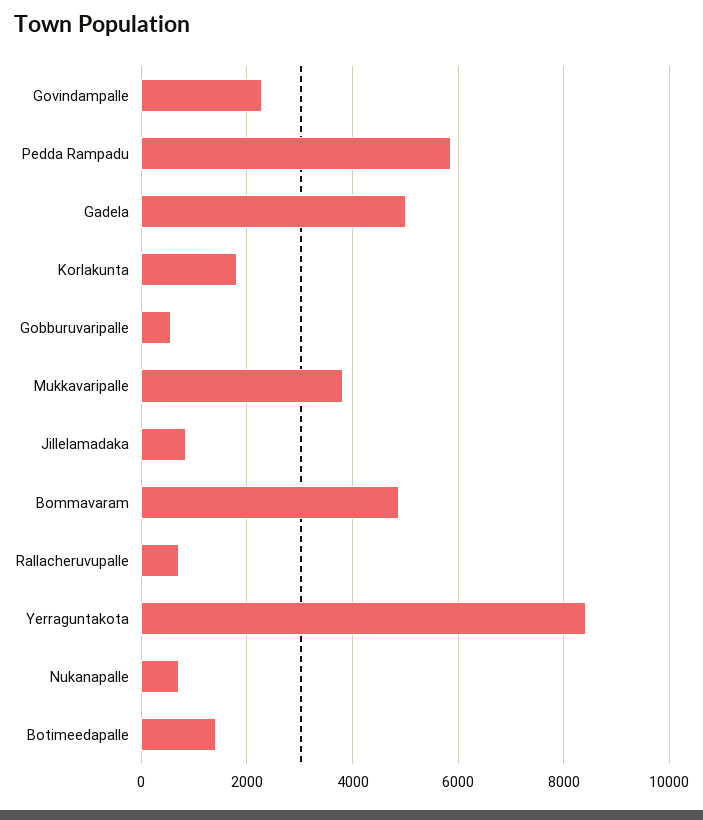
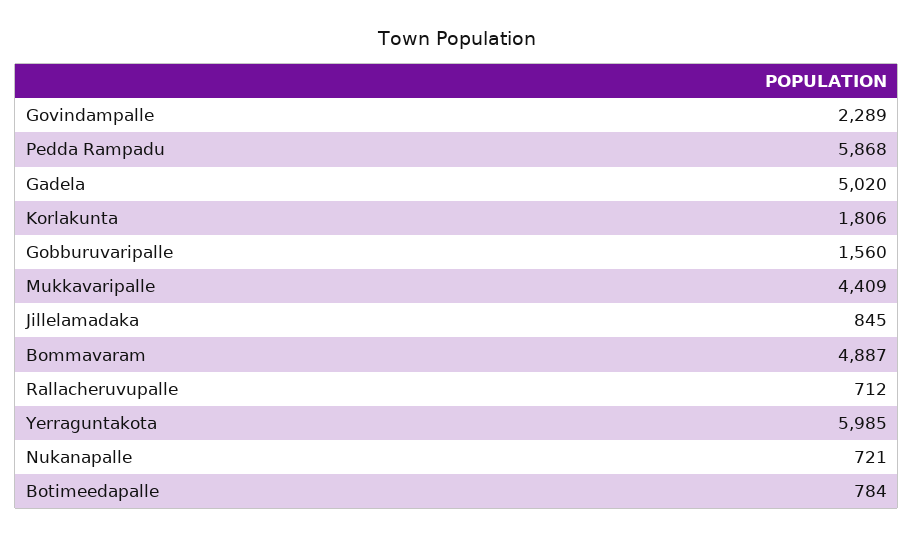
  {
    "Govindampalle": 2289,
    "Pedda Rampadu": 5868,
    "Gadela": 5020,
    "Korlakunta": 1806,
-   "Gobburuvaripalle": 600,
+   "Gobburuvaripalle": 1560,
-   "Mukkavaripalle": 3800,
+   "Mukkavaripalle": 4409,
    "Jillelamadaka": 845,
    "Bommavaram": 4887,
    "Rallacheruvupalle": 712,
-   "Yerraguntakota": 8400,
+   "Yerraguntakota": 5985,
    "Nukanapalle": 721,
-   "Botimeedapalle": 1400
+   "Botimeedapalle": 784
  }

